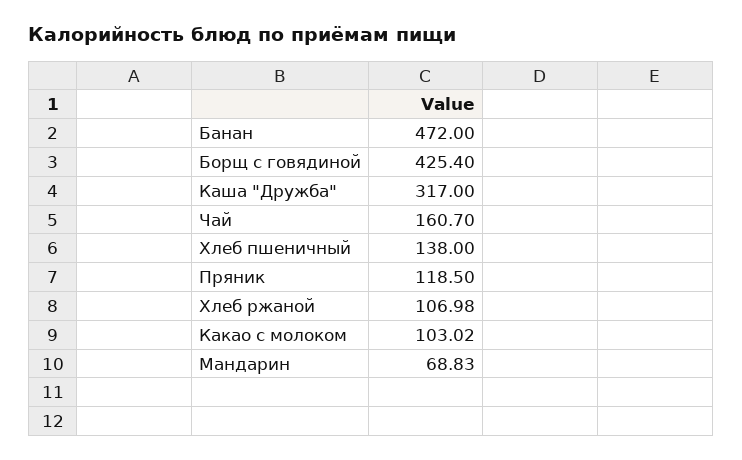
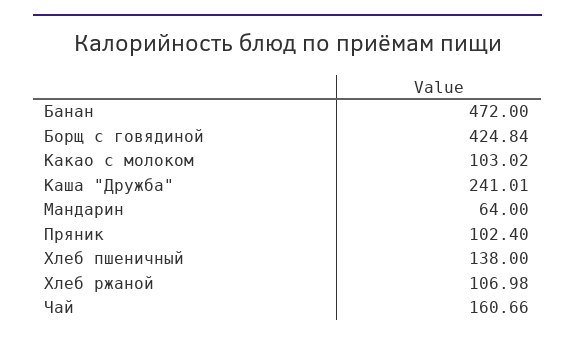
  {
    "Банан": 472,
-   "Борщ с говядиной": 425.4,
+   "Борщ с говядиной": 424.84,
-   "Каша \"Дружба\"": 317,
+   "Каша \"Дружба\"": 241.01,
-   "Чай": 160.7,
+   "Чай": 160.66,
    "Хлеб пшеничный": 138,
-   "Пряник": 118.5,
+   "Пряник": 102.4,
    "Хлеб ржаной": 106.98,
    "Какао с молоком": 103.02,
-   "Мандарин": 68.83
+   "Мандарин": 64
  }

